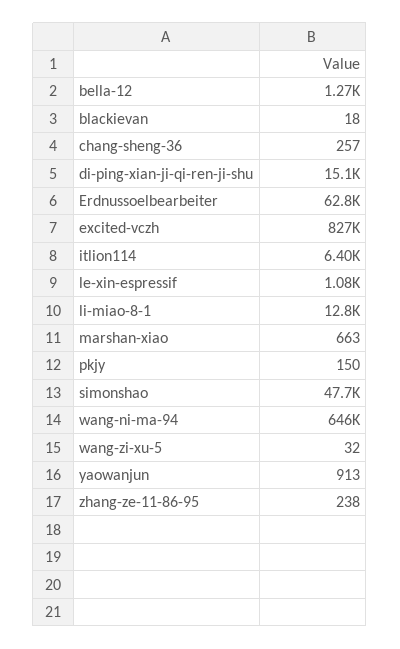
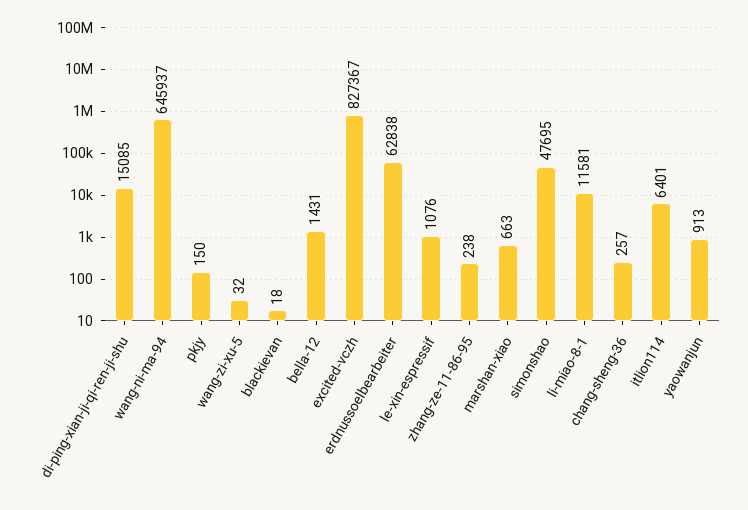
  {
-   "bella-12": 1270,
+   "bella-12": 1431,
    "blackievan": 18,
    "chang-sheng-36": 257,
    "di-ping-xian-ji-qi-ren-ji-shu": 15085,
    "Erdnussoelbearbeiter": 62838,
    "excited-vczh": 827367,
    "itlion114": 6401,
    "le-xin-espressif": 1076,
-   "li-miao-8-1": 12800,
+   "li-miao-8-1": 11581,
    "marshan-xiao": 663,
    "pkjy": 150,
    "simonshao": 47695,
    "wang-ni-ma-94": 645937,
    "wang-zi-xu-5": 32,
    "yaowanjun": 913,
    "zhang-ze-11-86-95": 238
  }

